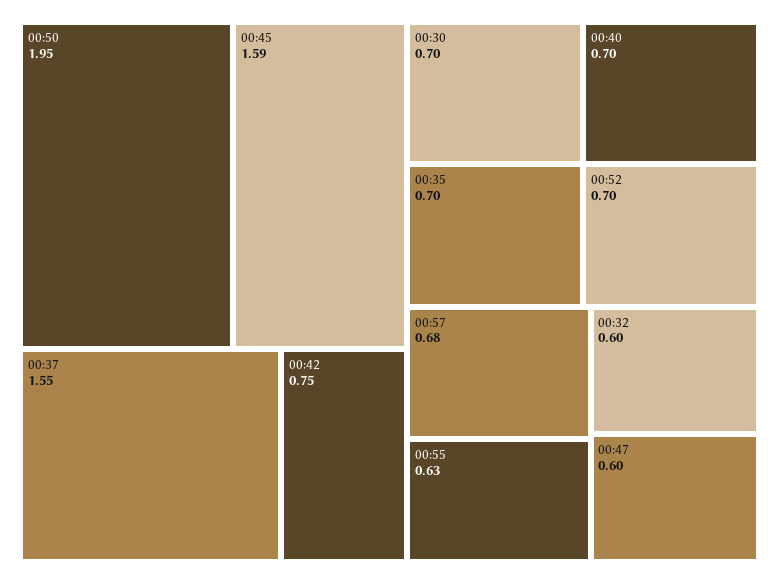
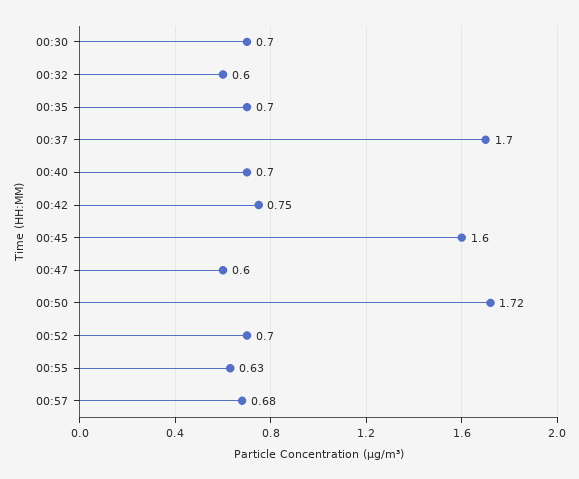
  {
-   "00:50": 1.95,
+   "00:50": 1.72,
-   "00:45": 1.59,
+   "00:45": 1.6,
-   "00:37": 1.55,
+   "00:37": 1.7,
    "00:42": 0.75,
    "00:30": 0.7,
    "00:35": 0.7,
    "00:40": 0.7,
    "00:52": 0.7,
    "00:57": 0.68,
    "00:55": 0.63,
    "00:32": 0.6,
    "00:47": 0.6
  }

